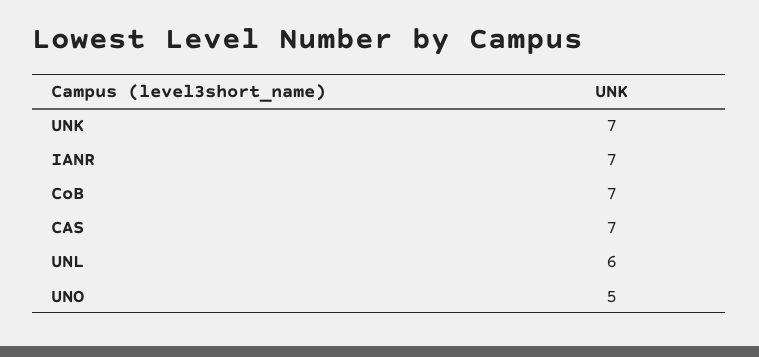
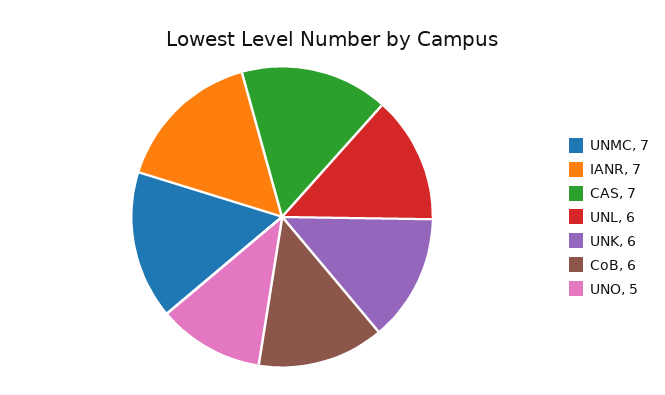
  {
-   "UNK": 7,
+   "UNK": 6,
    "IANR": 7,
-   "CoB": 7,
+   "CoB": 6,
    "CAS": 7,
    "UNL": 6,
-   "UNO": 5
+   "UNO": 5,
+   "UNMC": 7
  }

